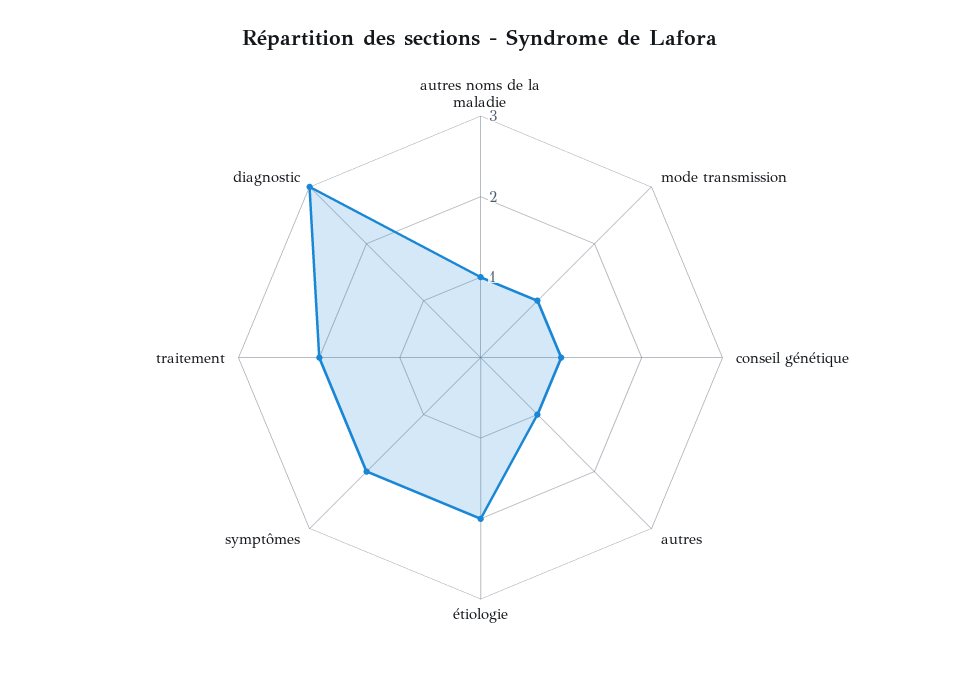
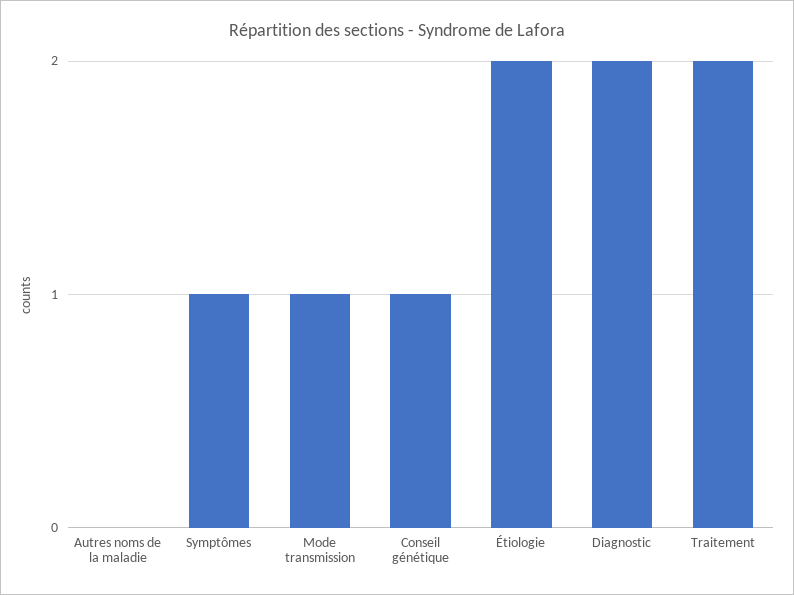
  {
-   "autres noms de la maladie": 1,
+   "autres noms de la maladie": 0,
    "mode transmission": 1,
    "conseil génétique": 1,
-   "autres": 1,
    "étiologie": 2,
-   "symptômes": 2,
+   "symptômes": 1,
    "traitement": 2,
-   "diagnostic": 3
+   "diagnostic": 2
  }

